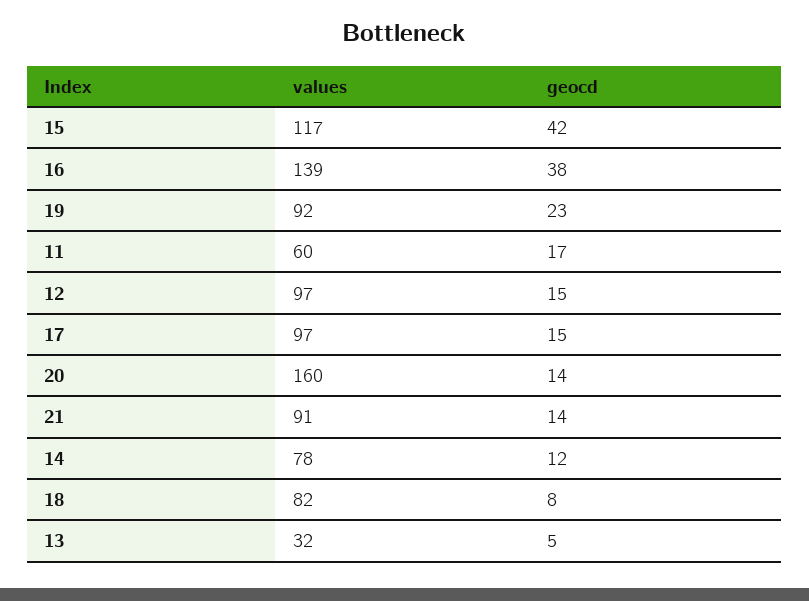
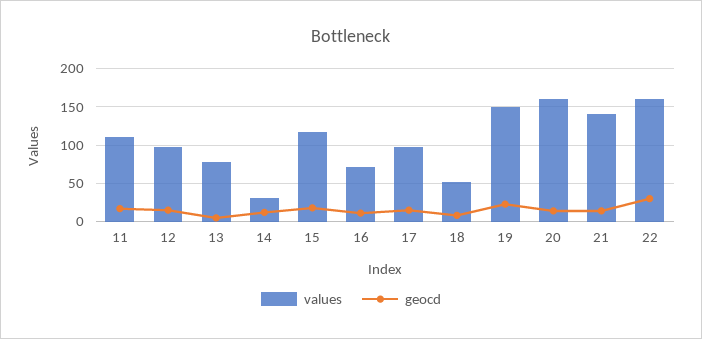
  {
    "values": {
      "15": 117,
-     "16": 139,
+     "16": 70,
-     "19": 92,
+     "19": 150,
-     "11": 60,
+     "11": 110,
      "12": 97,
      "17": 97,
      "20": 160,
-     "21": 91,
+     "21": 140,
-     "14": 78,
+     "14": 30,
-     "18": 82,
+     "18": 50,
-     "13": 32
+     "13": 80,
+     "22": 160
    },
    "geocd": {
-     "15": 42,
+     "15": 20,
-     "16": 38,
+     "16": 10,
      "19": 23,
      "11": 17,
      "12": 15,
      "17": 15,
      "20": 14,
      "21": 14,
      "14": 12,
      "18": 8,
-     "13": 5
+     "13": 5,
+     "22": 30
    }
  }

